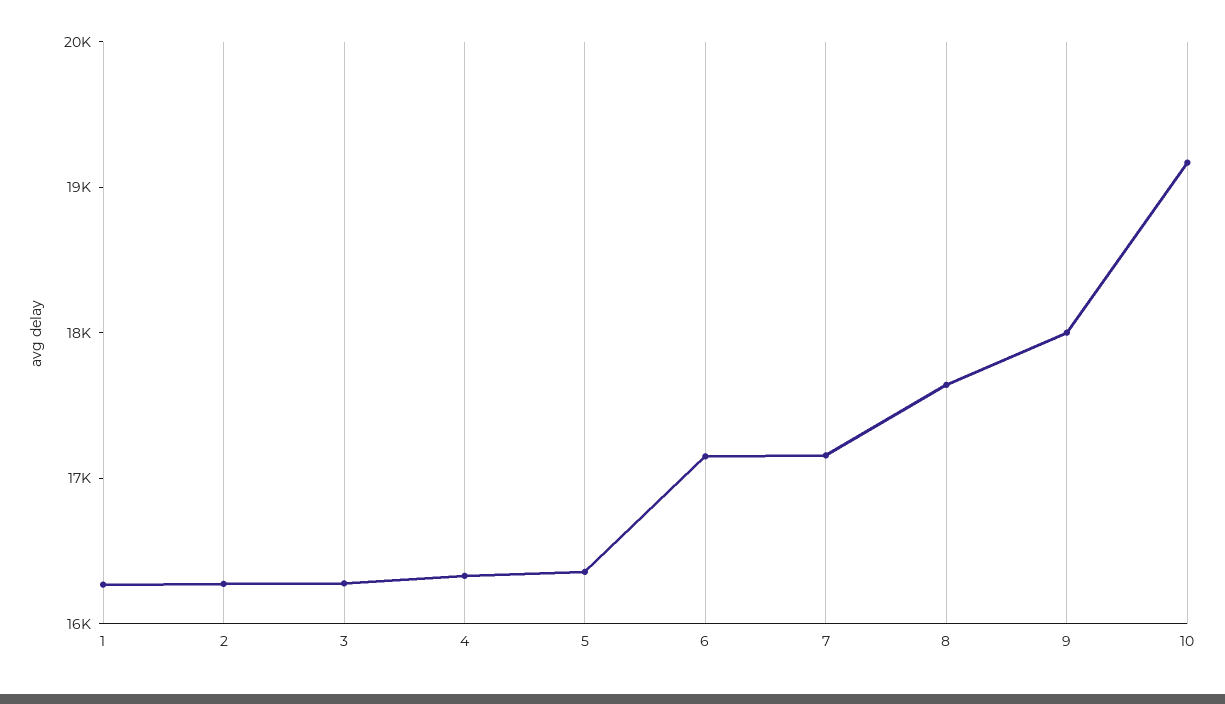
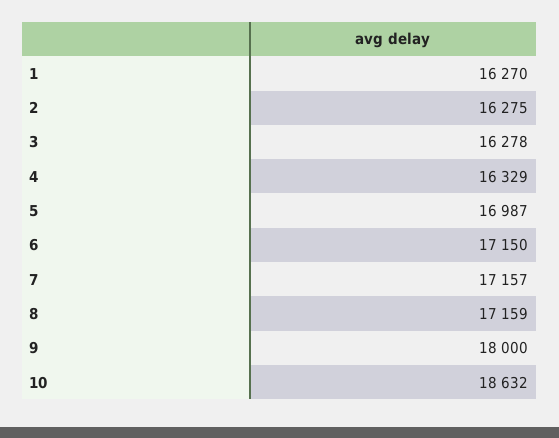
  {
    "1": 16270,
    "2": 16275,
    "3": 16278,
    "4": 16329,
-   "5": 16400,
+   "5": 16987,
    "6": 17150,
    "7": 17157,
-   "8": 17600,
+   "8": 17159,
    "9": 18000,
-   "10": 19200
+   "10": 18632
  }

